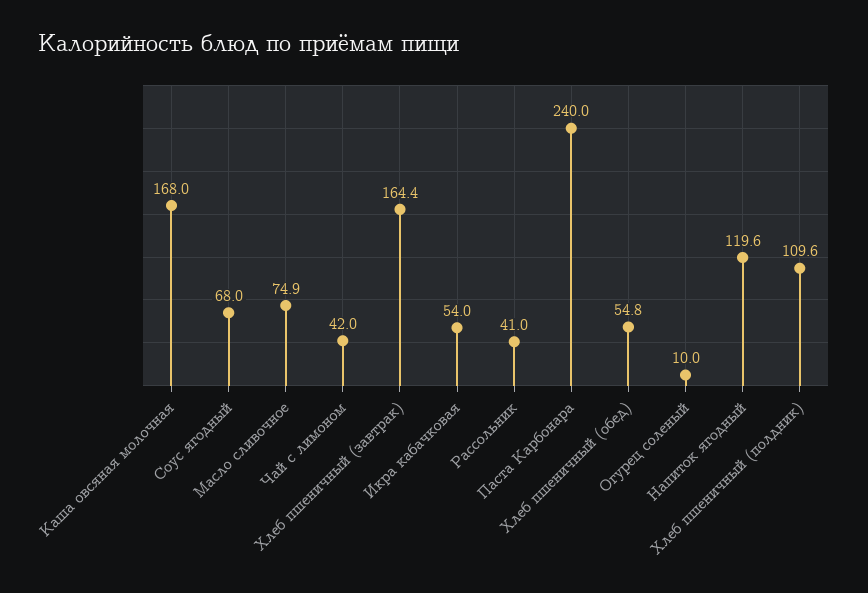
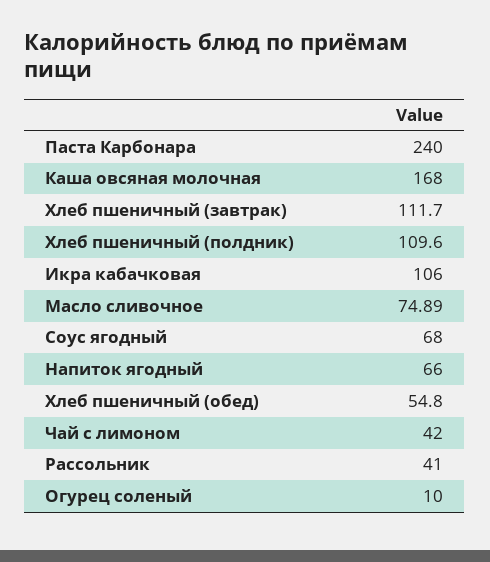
  {
    "Каша овсяная молочная": 168,
    "Соус ягодный": 68,
    "Масло сливочное": 74.89,
    "Чай с лимоном": 42,
-   "Хлеб пшеничный (завтрак)": 164.4,
+   "Хлеб пшеничный (завтрак)": 111.7,
-   "Икра кабачковая": 54,
+   "Икра кабачковая": 106,
    "Рассольник": 41,
    "Паста Карбонара": 240,
    "Хлеб пшеничный (обед)": 54.8,
    "Огурец соленый": 10,
-   "Напиток ягодный": 119.6,
+   "Напиток ягодный": 66,
    "Хлеб пшеничный (полдник)": 109.6
  }

